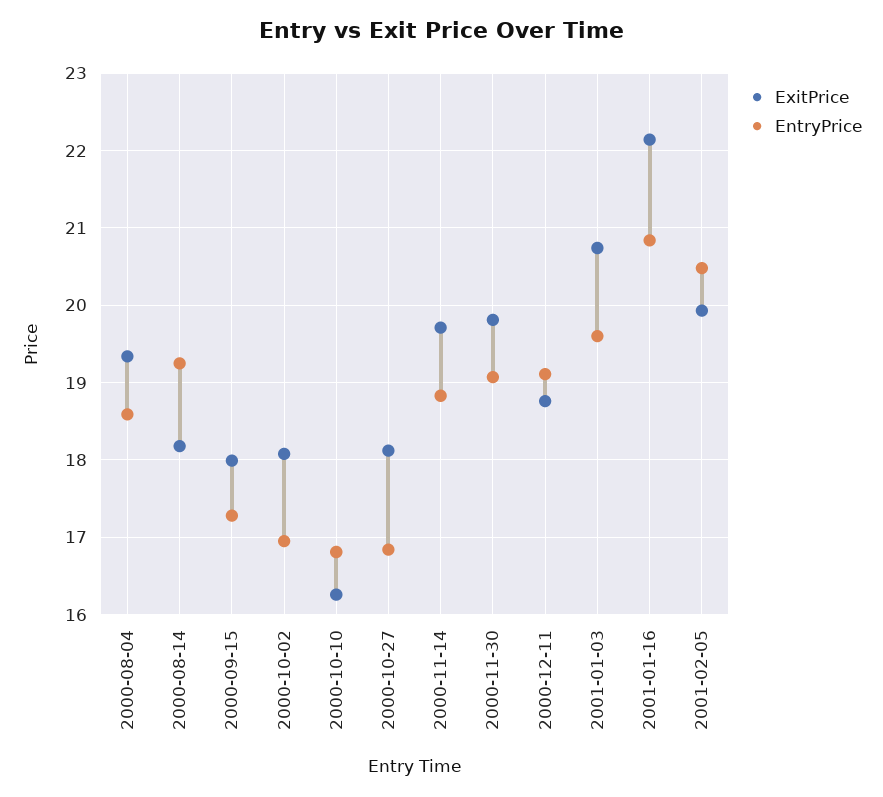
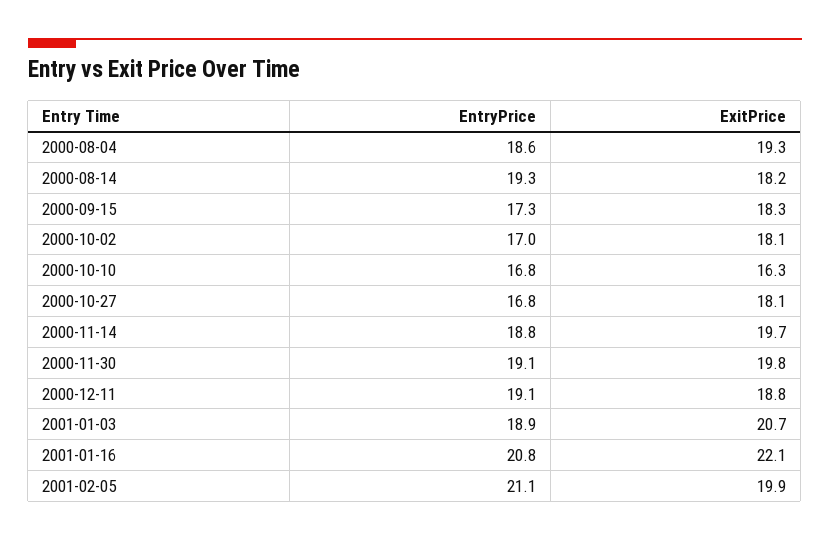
  {
    "ExitPrice": {
      "2000-08-04": 19.3,
      "2000-08-14": 18.2,
-     "2000-09-15": 18,
+     "2000-09-15": 18.3,
      "2000-10-02": 18.1,
      "2000-10-10": 16.3,
      "2000-10-27": 18.1,
      "2000-11-14": 19.7,
      "2000-11-30": 19.8,
      "2000-12-11": 18.8,
      "2001-01-03": 20.7,
      "2001-01-16": 22.1,
      "2001-02-05": 19.9
    },
    "EntryPrice": {
      "2000-08-04": 18.6,
      "2000-08-14": 19.3,
      "2000-09-15": 17.3,
      "2000-10-02": 17,
      "2000-10-10": 16.8,
      "2000-10-27": 16.8,
      "2000-11-14": 18.8,
      "2000-11-30": 19.1,
      "2000-12-11": 19.1,
-     "2001-01-03": 19.6,
+     "2001-01-03": 18.9,
      "2001-01-16": 20.8,
-     "2001-02-05": 20.5
+     "2001-02-05": 21.1
    }
  }

